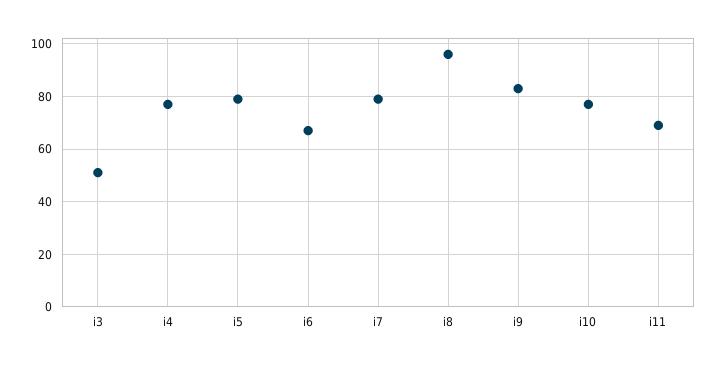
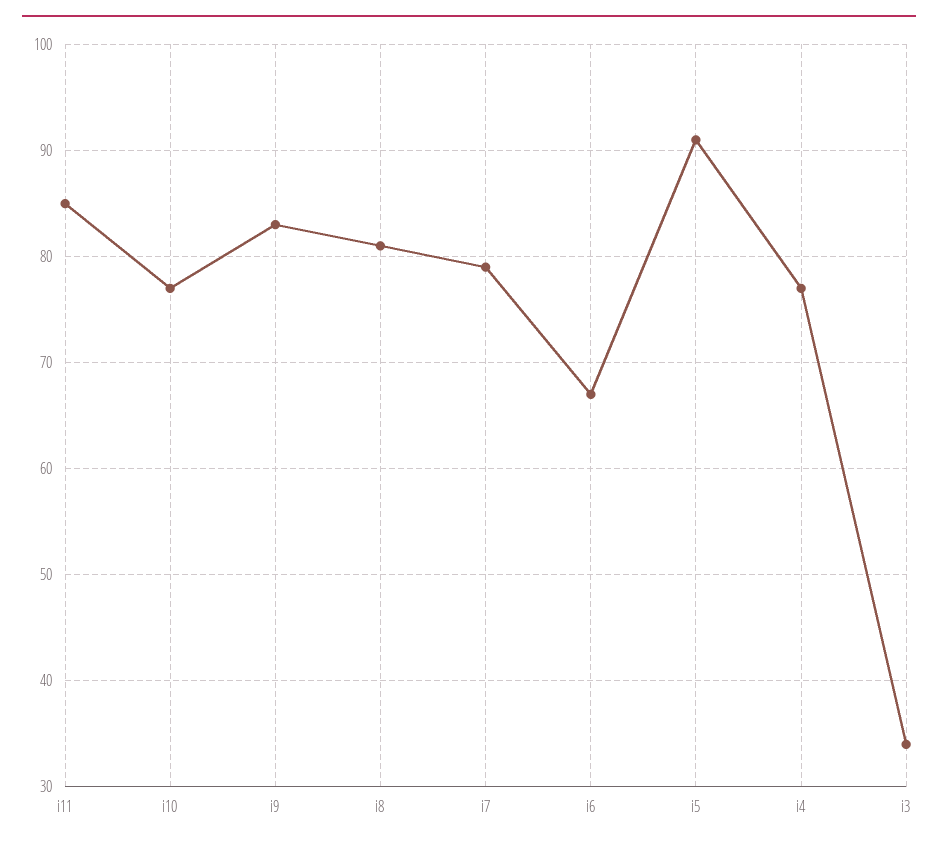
  {
-   "i3": 50,
+   "i3": 34,
    "i4": 77,
-   "i5": 80,
+   "i5": 91,
    "i6": 67,
    "i7": 79,
-   "i8": 95,
+   "i8": 81,
    "i9": 83,
    "i10": 77,
-   "i11": 70
+   "i11": 85
  }

